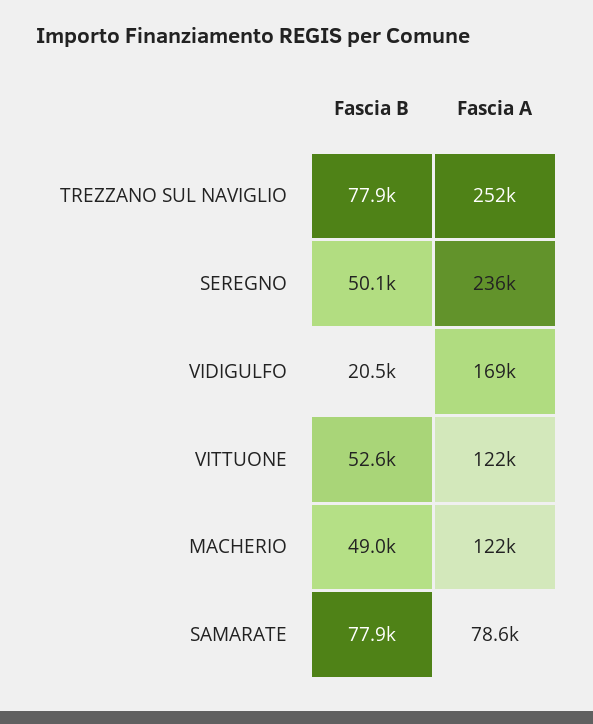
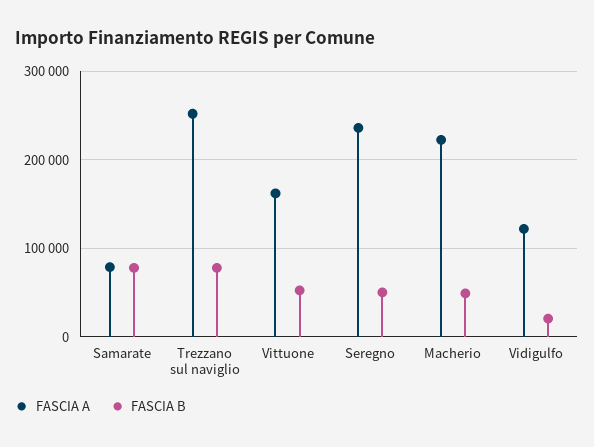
  {
    "Fascia B": {
      "TREZZANO SUL NAVIGLIO": 77900,
      "SEREGNO": 50100,
      "VIDIGULFO": 20500,
      "VITTUONE": 52600,
      "MACHERIO": 49000,
      "SAMARATE": 77900
    },
    "Fascia A": {
      "TREZZANO SUL NAVIGLIO": 252000,
      "SEREGNO": 236000,
-     "VIDIGULFO": 169000,
+     "VIDIGULFO": 120000,
-     "VITTUONE": 122000,
+     "VITTUONE": 160000,
-     "MACHERIO": 122000,
+     "MACHERIO": 220000,
      "SAMARATE": 78600
    }
  }

